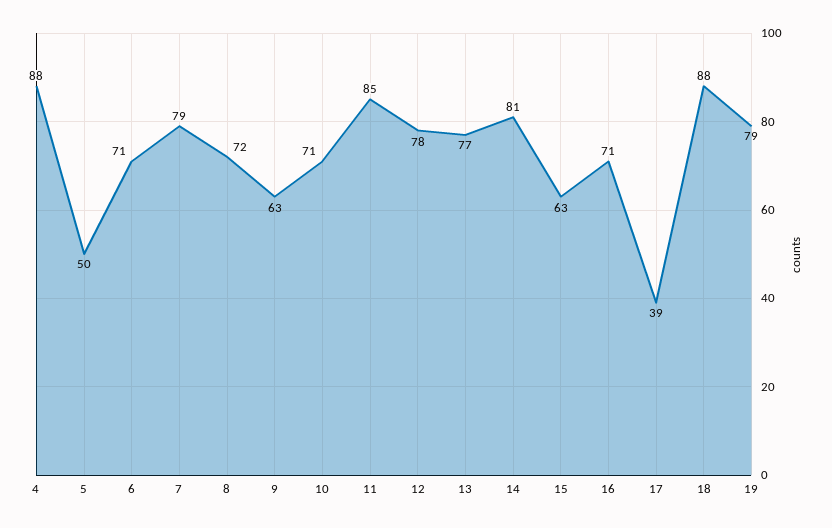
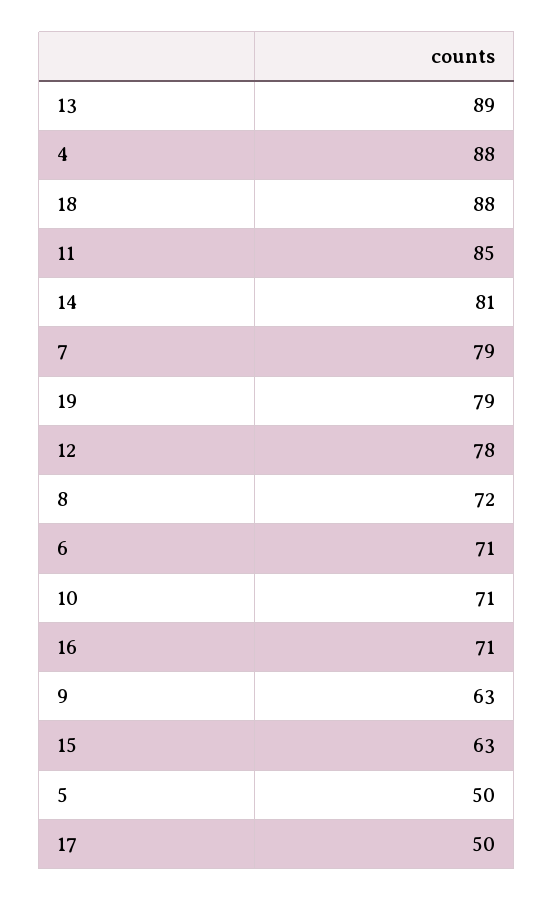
  {
    "4": 88,
    "5": 50,
    "6": 71,
    "7": 79,
    "8": 72,
    "9": 63,
    "10": 71,
    "11": 85,
    "12": 78,
-   "13": 77,
+   "13": 89,
    "14": 81,
    "15": 63,
    "16": 71,
-   "17": 39,
+   "17": 50,
    "18": 88,
    "19": 79
  }

